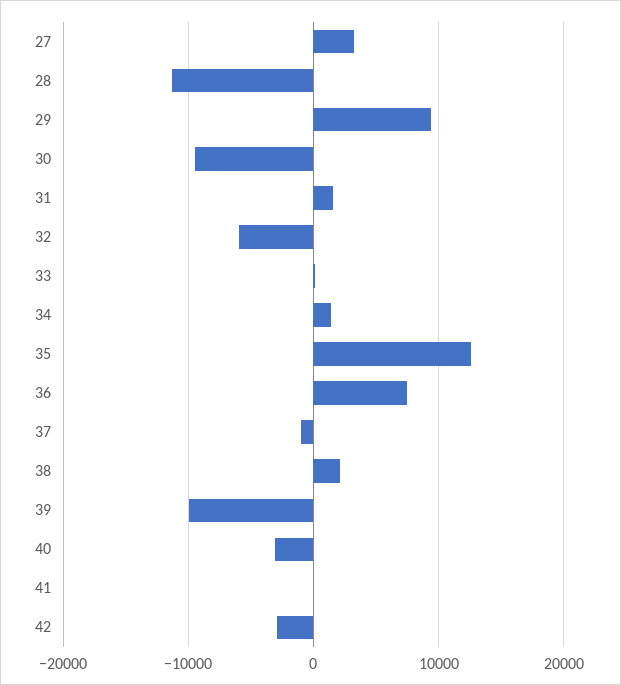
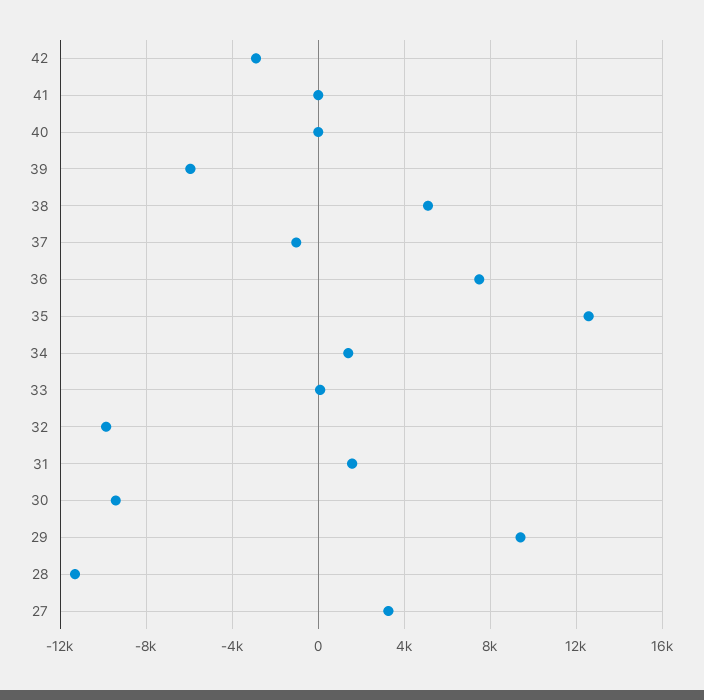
  {
    "27": 3500,
    "28": -11500,
    "29": 9500,
    "30": -9500,
    "31": 1500,
-   "32": -6000,
+   "32": -10000,
    "33": 0,
    "34": 1500,
    "35": 12500,
    "36": 7500,
    "37": -1000,
-   "38": 2000,
+   "38": 5000,
-   "39": -10000,
+   "39": -6000,
-   "40": -3000,
+   "40": 0,
    "41": 0,
    "42": -3000
  }

